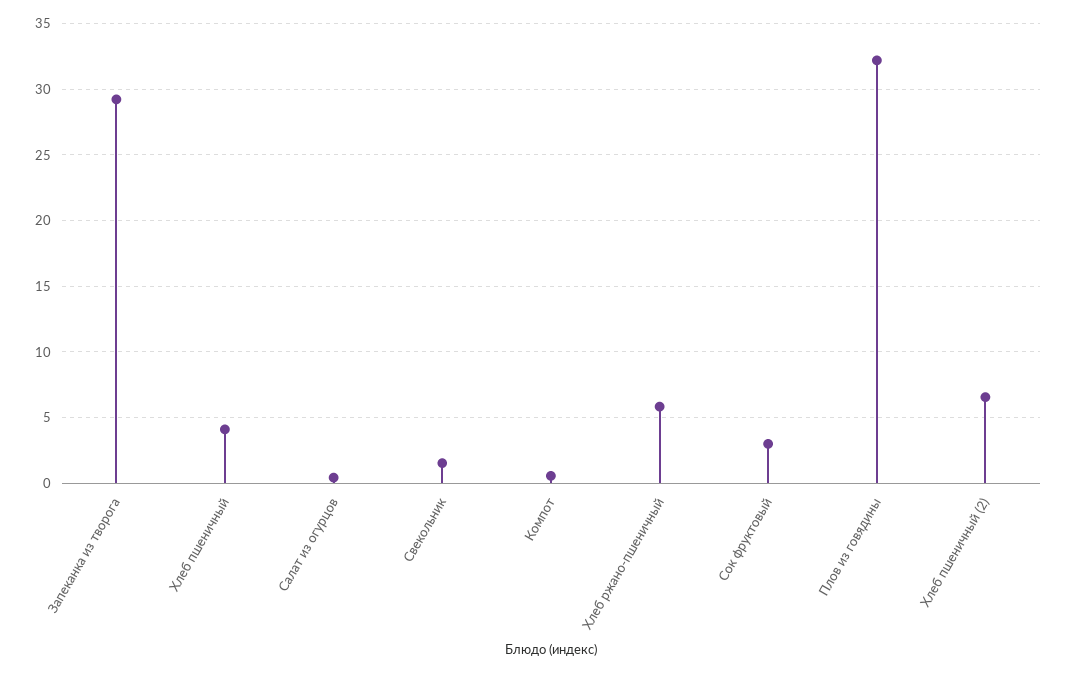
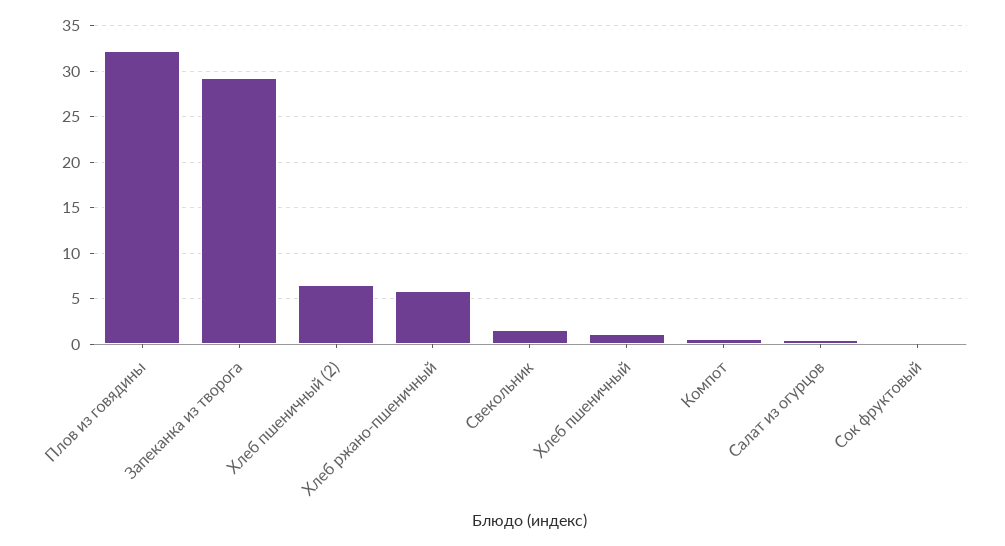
  {
    "Запеканка из творога": 29,
-   "Хлеб пшеничный": 4,
+   "Хлеб пшеничный": 1,
    "Салат из огурцов": 0.5,
    "Свекольник": 1.5,
    "Компот": 0.5,
    "Хлеб ржано-пшеничный": 6,
-   "Сок фруктовый": 3,
+   "Сок фруктовый": 0,
    "Плов из говядины": 32,
    "Хлеб пшеничный (2)": 6.5
  }

